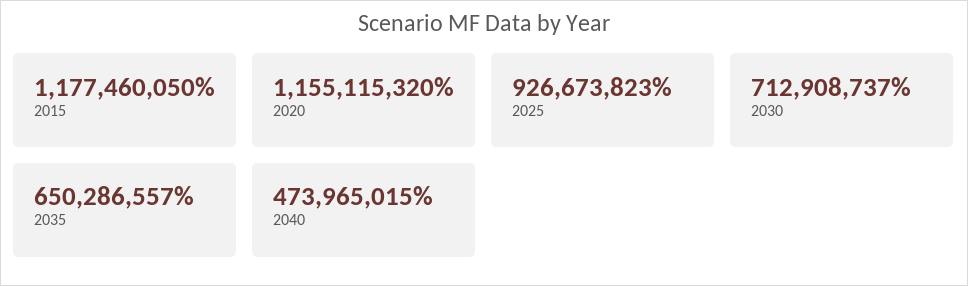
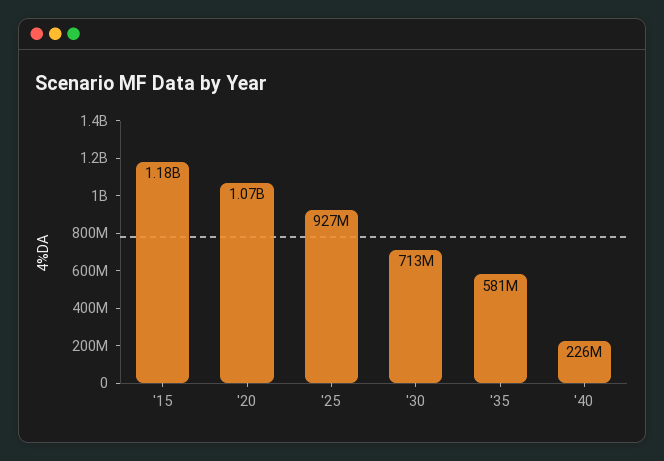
  {
    "2015": 1177460050,
-   "2020": 1155115320,
+   "2020": 1070000000,
    "2025": 926673823,
    "2030": 712908737,
-   "2035": 650286557,
+   "2035": 581000000,
-   "2040": 473965015
+   "2040": 226000000
  }

